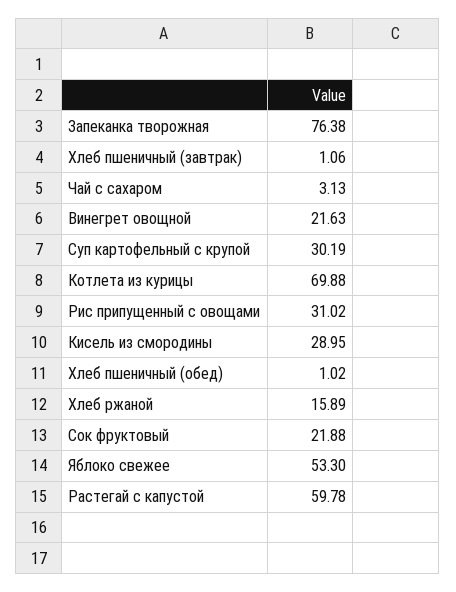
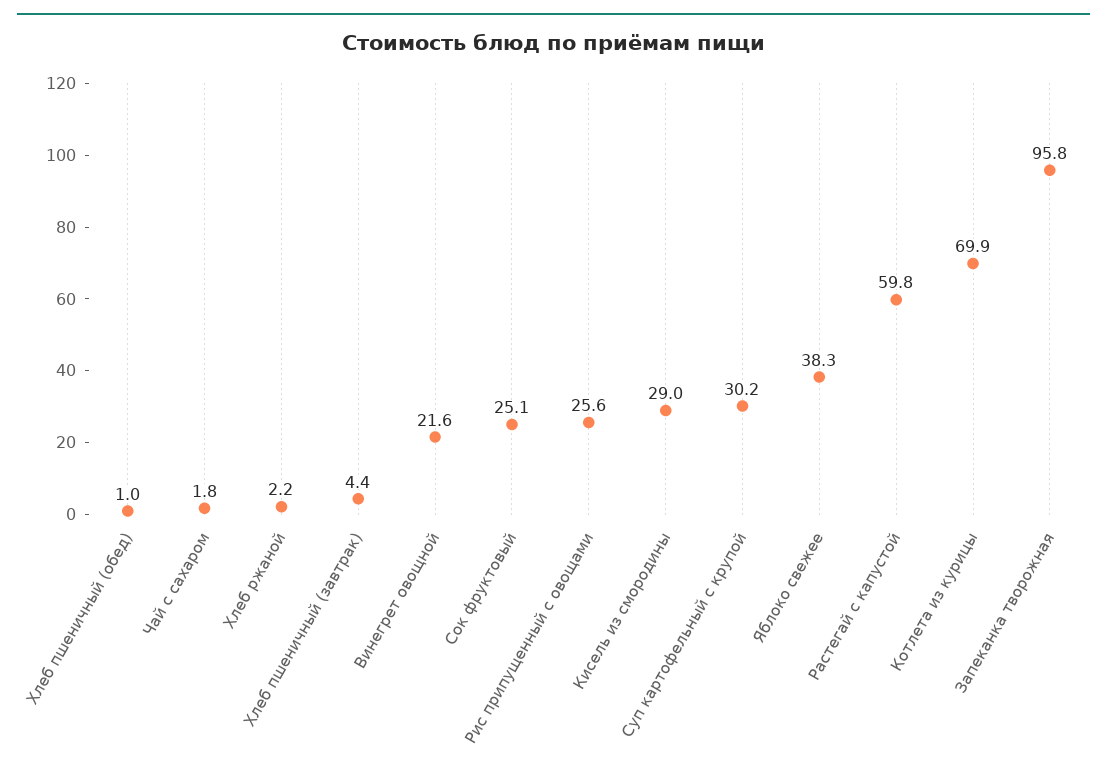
  {
-   "Запеканка творожная": 76.38,
+   "Запеканка творожная": 95.8,
-   "Хлеб пшеничный (завтрак)": 1.06,
+   "Хлеб пшеничный (завтрак)": 4.4,
-   "Чай с сахаром": 3.13,
+   "Чай с сахаром": 1.8,
    "Винегрет овощной": 21.63,
    "Суп картофельный с крупой": 30.19,
    "Котлета из курицы": 69.88,
-   "Рис припущенный с овощами": 31.02,
+   "Рис припущенный с овощами": 25.6,
    "Кисель из смородины": 28.95,
    "Хлеб пшеничный (обед)": 1.02,
-   "Хлеб ржаной": 15.89,
+   "Хлеб ржаной": 2.2,
-   "Сок фруктовый": 21.88,
+   "Сок фруктовый": 25.1,
-   "Яблоко свежее": 53.3,
+   "Яблоко свежее": 38.3,
    "Растегай с капустой": 59.78
  }

